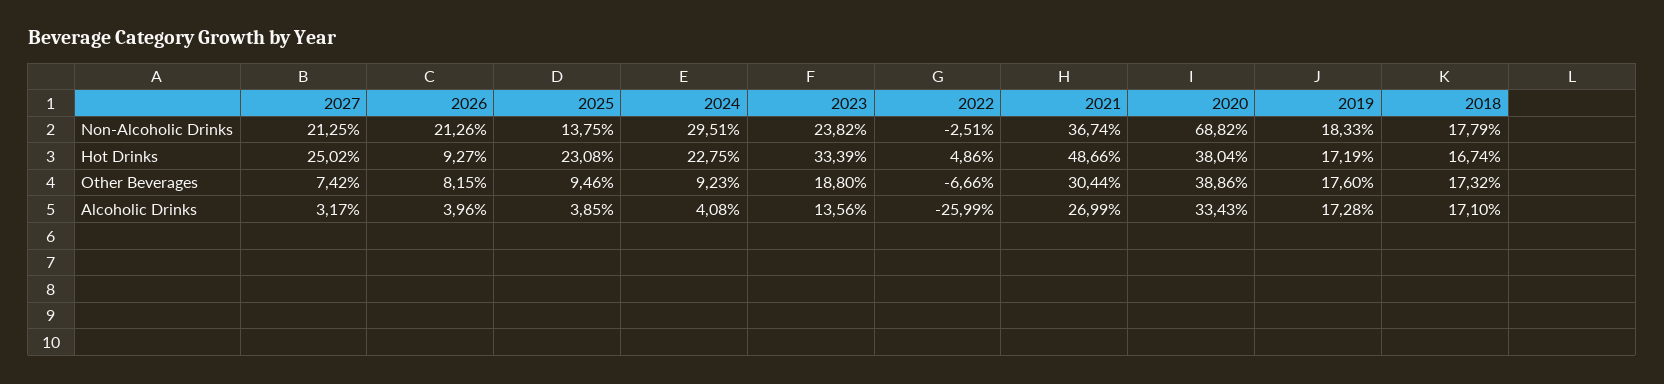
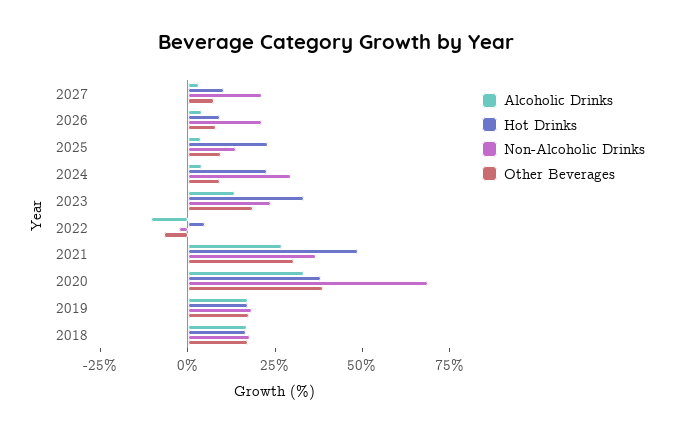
  {
    "Non-Alcoholic Drinks": {
      "2027": 21.25,
      "2026": 21.26,
      "2025": 13.75,
      "2024": 29.51,
      "2023": 23.82,
      "2022": -2.51,
      "2021": 36.74,
      "2020": 68.82,
      "2019": 18.33,
      "2018": 17.79
    },
    "Hot Drinks": {
-     "2027": 25.02,
+     "2027": 10,
      "2026": 9.27,
      "2025": 23.08,
      "2024": 22.75,
      "2023": 33.39,
      "2022": 4.86,
      "2021": 48.66,
      "2020": 38.04,
      "2019": 17.19,
      "2018": 16.74
    },
    "Other Beverages": {
      "2027": 7.42,
      "2026": 8.15,
      "2025": 9.46,
      "2024": 9.23,
      "2023": 18.8,
      "2022": -6.66,
      "2021": 30.44,
      "2020": 38.86,
      "2019": 17.6,
      "2018": 17.32
    },
    "Alcoholic Drinks": {
      "2027": 3.17,
      "2026": 3.96,
      "2025": 3.85,
      "2024": 4.08,
      "2023": 13.56,
-     "2022": -25.99,
+     "2022": -10,
      "2021": 26.99,
      "2020": 33.43,
      "2019": 17.28,
      "2018": 17.1
    }
  }

